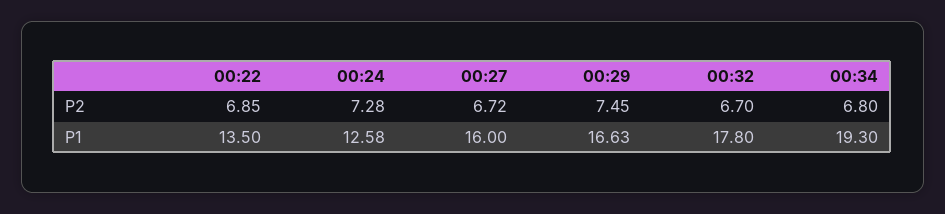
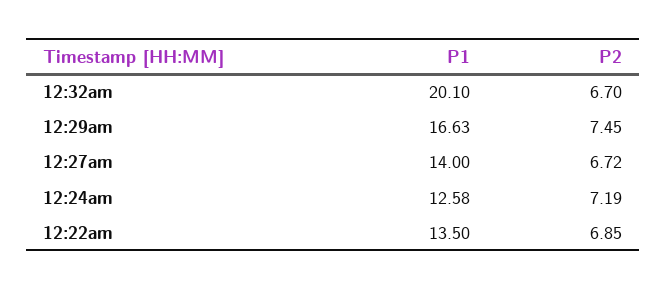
  {
    "00:22": {
      "P2": 6.85,
      "P1": 13.5
    },
    "00:24": {
-     "P2": 7.28,
+     "P2": 7.19,
      "P1": 12.58
    },
    "00:27": {
      "P2": 6.72,
-     "P1": 16
+     "P1": 14
    },
    "00:29": {
      "P2": 7.45,
      "P1": 16.63
    },
    "00:32": {
      "P2": 6.7,
-     "P1": 17.8
+     "P1": 20.1
-   },
+   }
-   "00:34": {
-     "P2": 6.8,
-     "P1": 19.3
-   }
  }

